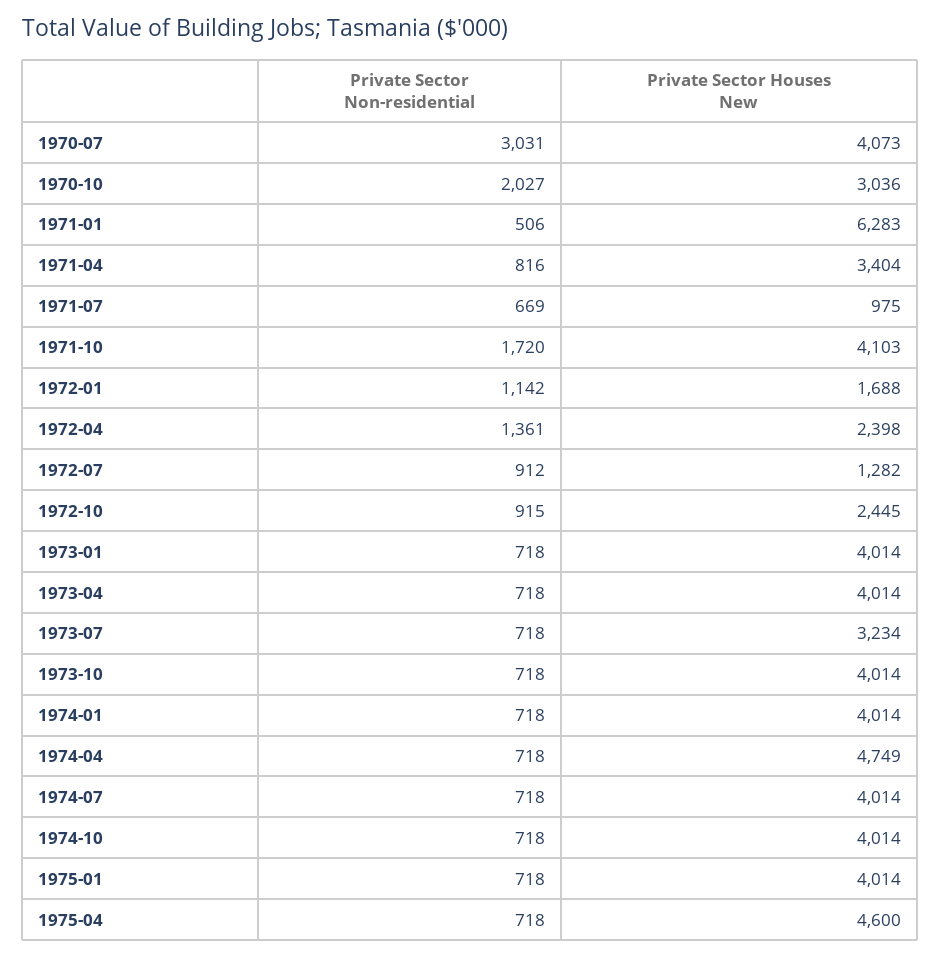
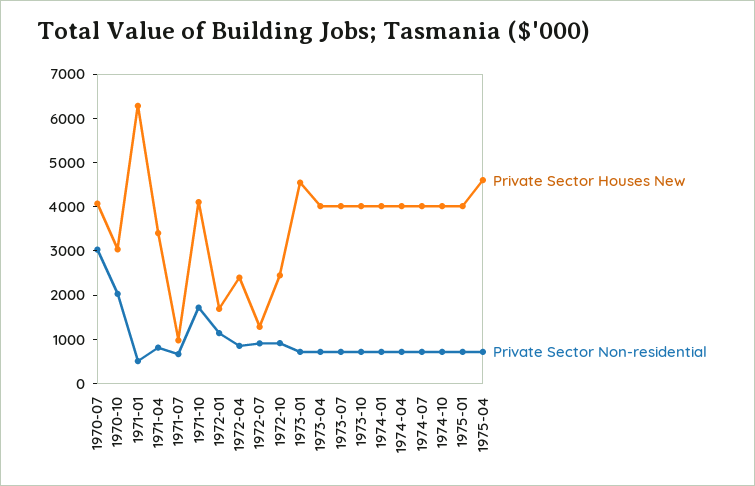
  {
    "Private Sector Non-residential": {
      "1970-07": 3031,
      "1970-10": 2027,
      "1971-01": 506,
      "1971-04": 816,
      "1971-07": 669,
      "1971-10": 1720,
      "1972-01": 1142,
-     "1972-04": 1361,
+     "1972-04": 800,
      "1972-07": 912,
      "1972-10": 915,
      "1973-01": 718,
      "1973-04": 718,
      "1973-07": 718,
      "1973-10": 718,
      "1974-01": 718,
      "1974-04": 718,
      "1974-07": 718,
      "1974-10": 718,
      "1975-01": 718,
      "1975-04": 718
    },
    "Private Sector Houses New": {
      "1970-07": 4073,
      "1970-10": 3036,
      "1971-01": 6283,
      "1971-04": 3404,
      "1971-07": 975,
      "1971-10": 4103,
      "1972-01": 1688,
      "1972-04": 2398,
      "1972-07": 1282,
      "1972-10": 2445,
-     "1973-01": 4014,
+     "1973-01": 4600,
      "1973-04": 4014,
-     "1973-07": 3234,
+     "1973-07": 4000,
      "1973-10": 4014,
      "1974-01": 4014,
-     "1974-04": 4749,
+     "1974-04": 4000,
      "1974-07": 4014,
      "1974-10": 4014,
      "1975-01": 4014,
      "1975-04": 4600
    }
  }

